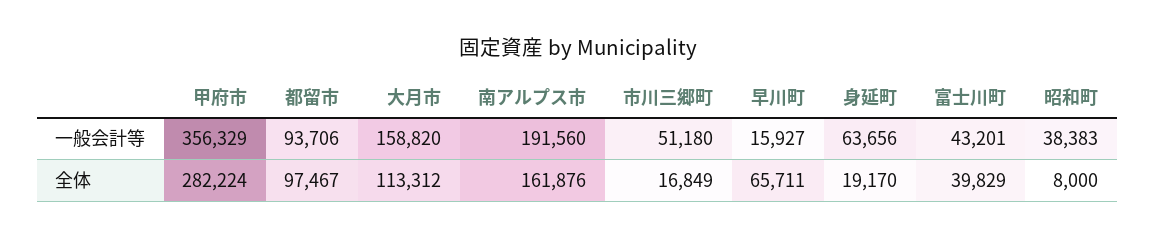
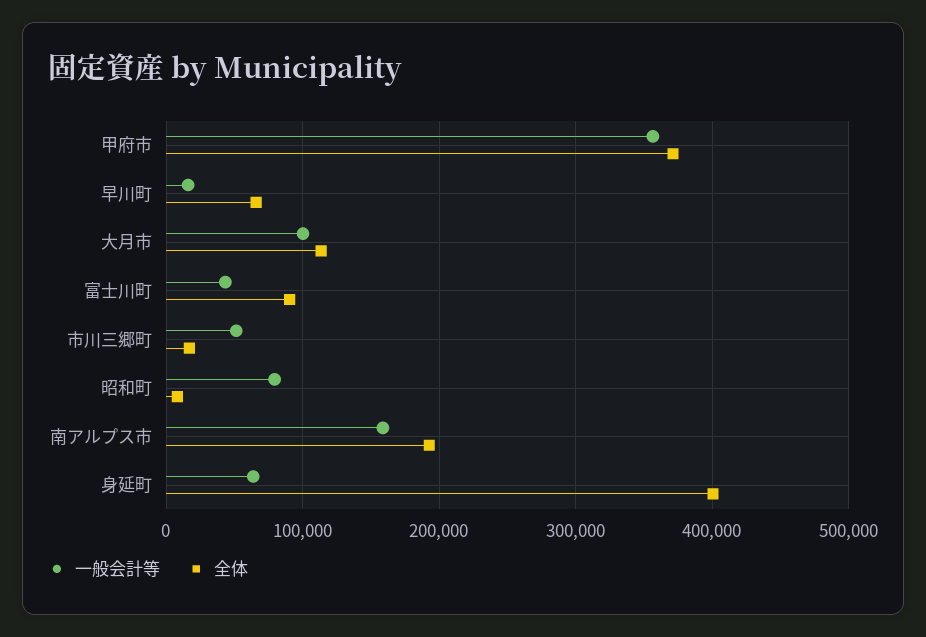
  {
    "一般会計等": {
      "甲府市": 356329,
-     "都留市": 93706,
-     "大月市": 158820,
+     "大月市": 100000,
-     "南アルプス市": 191560,
+     "南アルプス市": 160000,
      "市川三郷町": 51180,
      "早川町": 15927,
      "身延町": 63656,
      "富士川町": 43201,
-     "昭和町": 38383
+     "昭和町": 80000
    },
    "全体": {
-     "甲府市": 282224,
+     "甲府市": 370000,
-     "都留市": 97467,
      "大月市": 113312,
-     "南アルプス市": 161876,
+     "南アルプス市": 190000,
      "市川三郷町": 16849,
      "早川町": 65711,
-     "身延町": 19170,
+     "身延町": 400000,
-     "富士川町": 39829,
+     "富士川町": 90000,
      "昭和町": 8000
    }
  }

